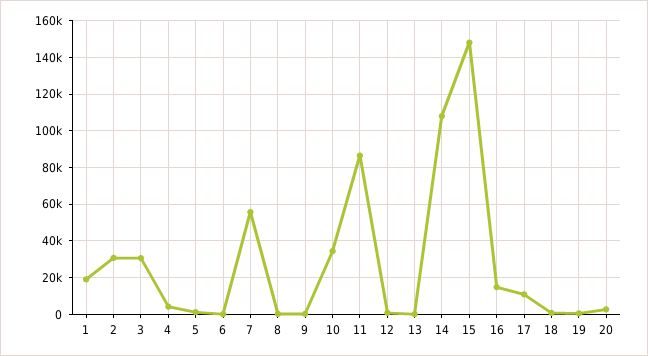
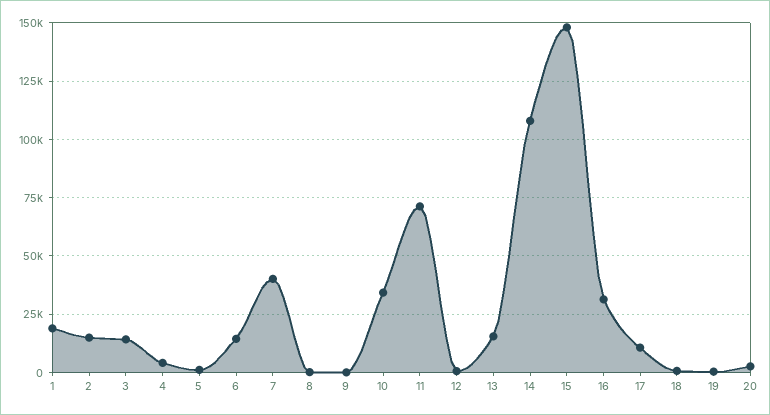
  {
    "1": 20000,
-   "2": 30000,
+   "2": 15000,
-   "3": 30000,
+   "3": 15000,
    "4": 5000,
    "5": 0,
-   "6": 0,
+   "6": 15000,
-   "7": 55000,
+   "7": 40000,
    "8": 0,
    "9": 0,
    "10": 35000,
-   "11": 85000,
+   "11": 70000,
    "12": 0,
-   "13": 0,
+   "13": 15000,
    "14": 110000,
    "15": 150000,
-   "16": 15000,
+   "16": 30000,
    "17": 10000,
    "18": 0,
    "19": 0,
    "20": 5000
  }

